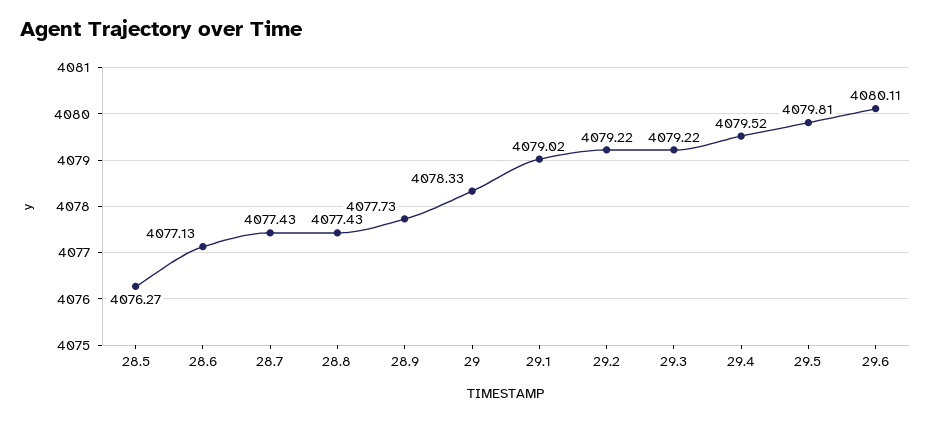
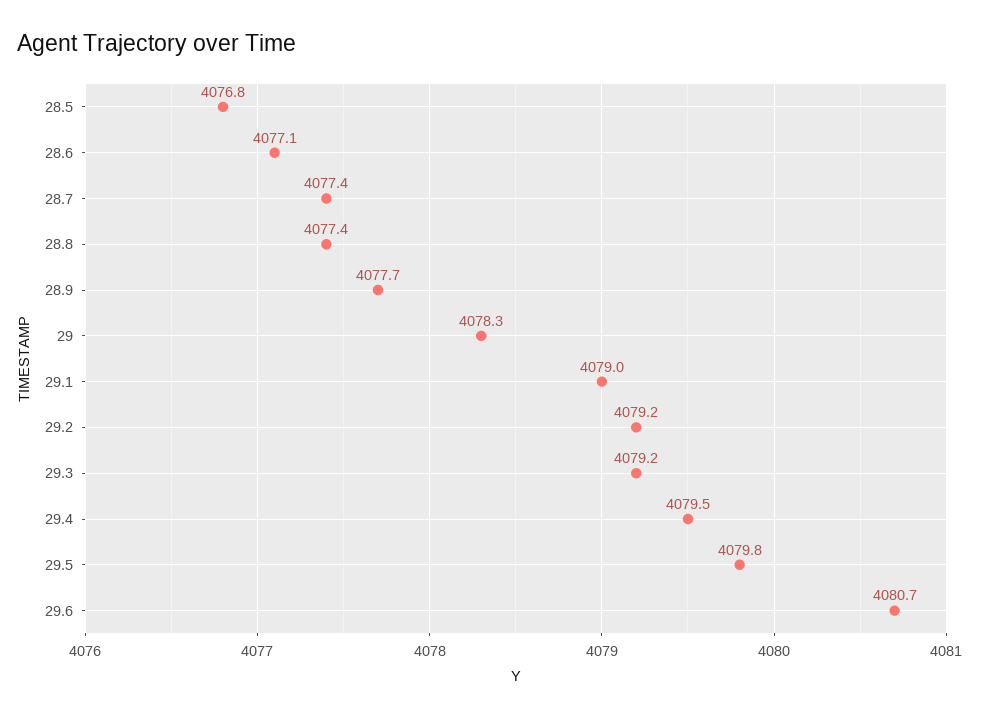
  {
-   "28.5": 4076.27,
+   "28.5": 4076.8,
    "28.6": 4077.13,
    "28.7": 4077.43,
    "28.8": 4077.43,
    "28.9": 4077.73,
    "29": 4078.33,
    "29.1": 4079.02,
    "29.2": 4079.22,
    "29.3": 4079.22,
    "29.4": 4079.52,
    "29.5": 4079.81,
-   "29.6": 4080.11
+   "29.6": 4080.7
  }

